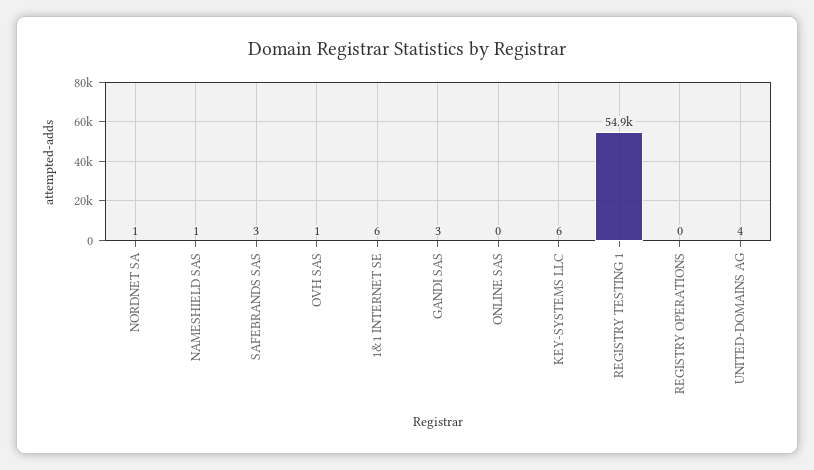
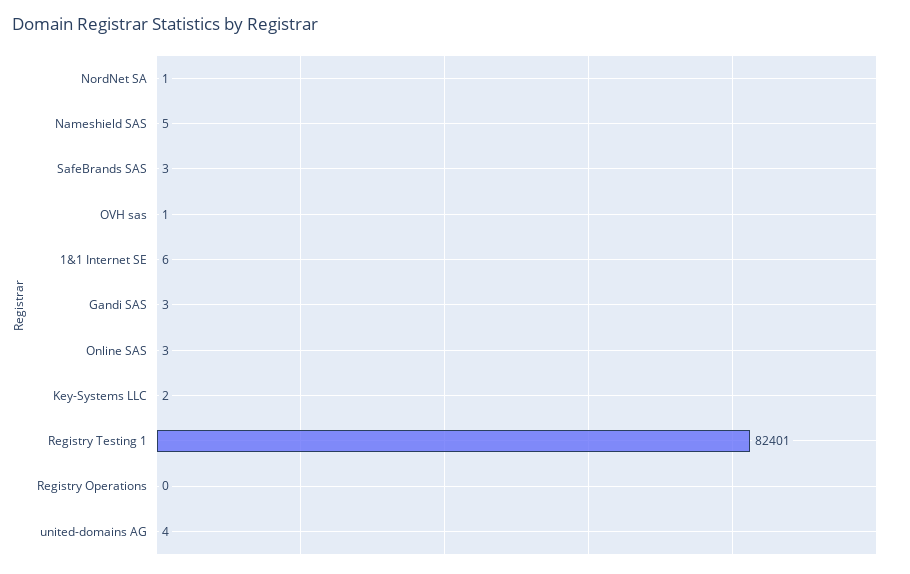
  {
    "NORDNET SA": 1,
-   "NAMESHIELD SAS": 1,
+   "NAMESHIELD SAS": 5,
    "SAFEBRANDS SAS": 3,
    "OVH SAS": 1,
    "1&1 INTERNET SE": 6,
    "GANDI SAS": 3,
-   "ONLINE SAS": 0,
+   "ONLINE SAS": 3,
-   "KEY-SYSTEMS LLC": 6,
+   "KEY-SYSTEMS LLC": 2,
-   "REGISTRY TESTING 1": 54900,
+   "REGISTRY TESTING 1": 82401,
    "REGISTRY OPERATIONS": 0,
    "UNITED-DOMAINS AG": 4
  }

